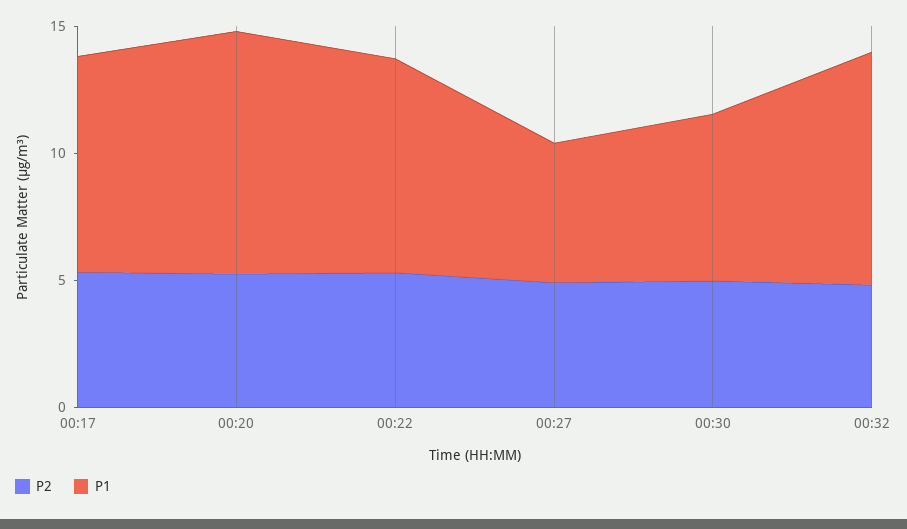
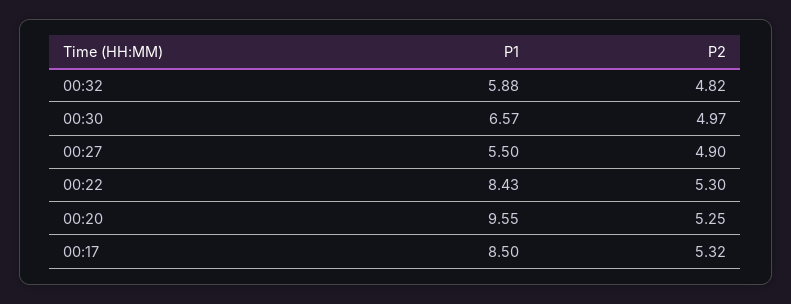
  {
    "P2": {
      "00:17": 5.32,
      "00:20": 5.25,
      "00:22": 5.3,
      "00:27": 4.9,
      "00:30": 4.97,
      "00:32": 4.82
    },
    "P1": {
      "00:17": 8.5,
      "00:20": 9.55,
      "00:22": 8.43,
      "00:27": 5.5,
      "00:30": 6.57,
-     "00:32": 9
+     "00:32": 5.88
    }
  }

